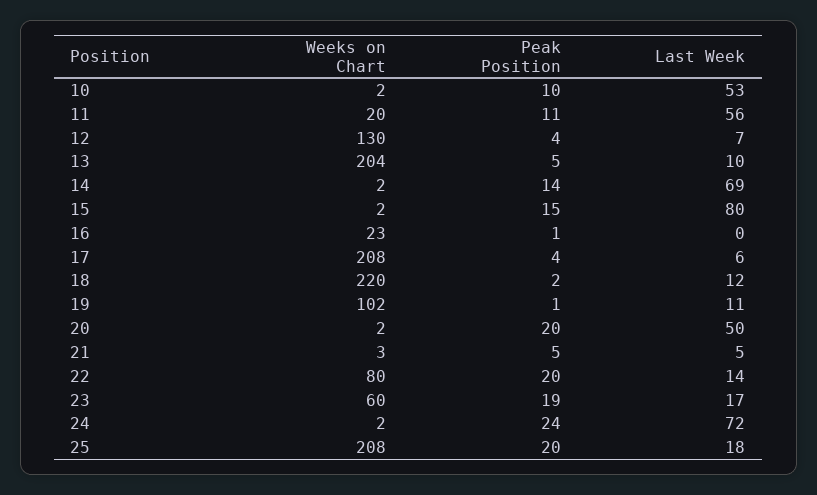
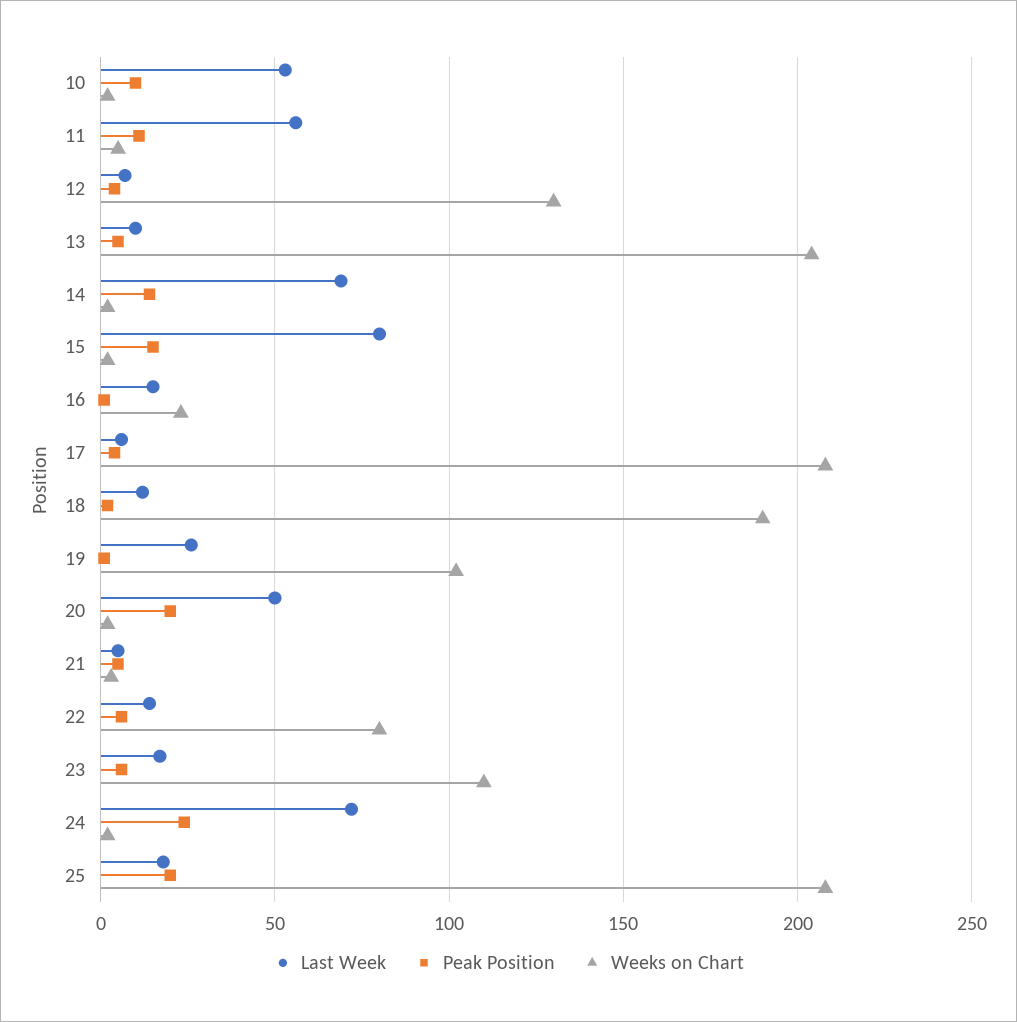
  {
    "Weeks on Chart": {
      "10": 2,
-     "11": 20,
+     "11": 5,
      "12": 130,
      "13": 204,
      "14": 2,
      "15": 2,
      "16": 23,
      "17": 208,
-     "18": 220,
+     "18": 190,
      "19": 102,
      "20": 2,
      "21": 3,
      "22": 80,
-     "23": 60,
+     "23": 110,
      "24": 2,
      "25": 208
    },
    "Peak Position": {
      "10": 10,
      "11": 11,
      "12": 4,
      "13": 5,
      "14": 14,
      "15": 15,
      "16": 1,
      "17": 4,
      "18": 2,
      "19": 1,
      "20": 20,
      "21": 5,
-     "22": 20,
+     "22": 5,
-     "23": 19,
+     "23": 5,
      "24": 24,
      "25": 20
    },
    "Last Week": {
      "10": 53,
      "11": 56,
      "12": 7,
      "13": 10,
      "14": 69,
      "15": 80,
-     "16": 0,
+     "16": 15,
      "17": 6,
      "18": 12,
-     "19": 11,
+     "19": 25,
      "20": 50,
      "21": 5,
      "22": 14,
      "23": 17,
      "24": 72,
      "25": 18
    }
  }

